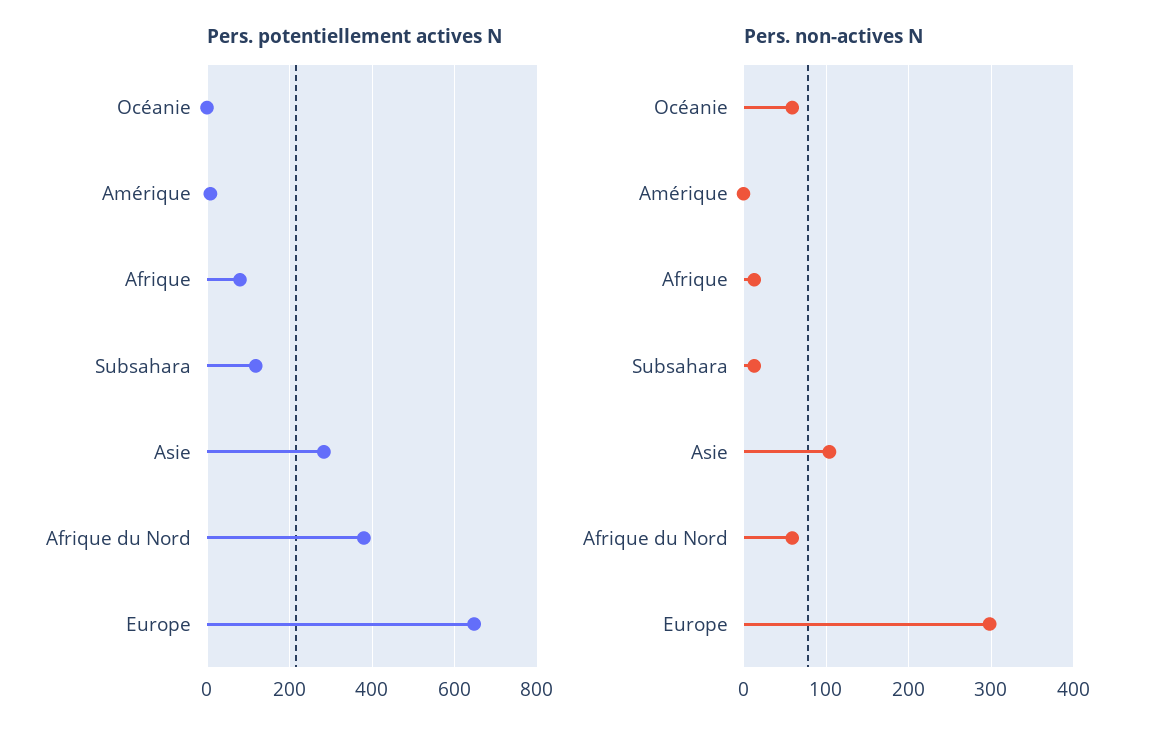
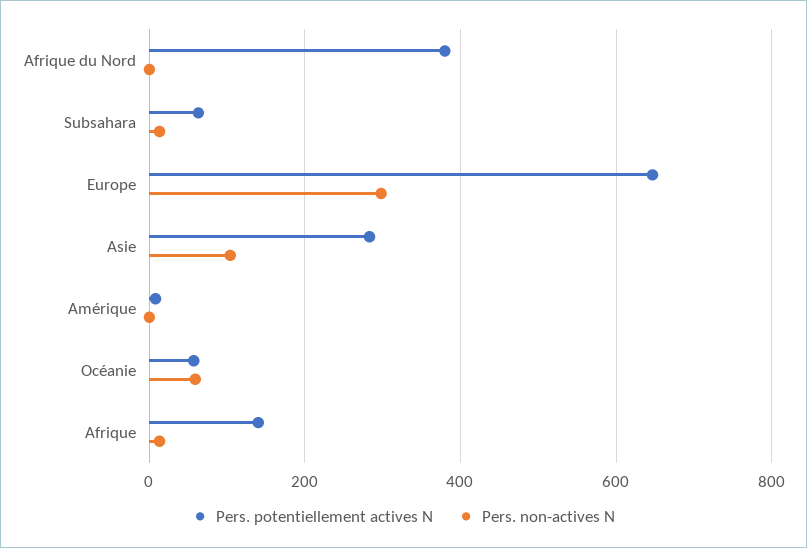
  {
    "Pers. potentiellement actives N": {
-     "Océanie": 0,
+     "Océanie": 60,
      "Amérique": 0,
-     "Afrique": 80,
+     "Afrique": 140,
-     "Subsahara": 120,
+     "Subsahara": 60,
      "Asie": 280,
      "Afrique du Nord": 380,
      "Europe": 640
    },
    "Pers. non-actives N": {
      "Océanie": 60,
      "Amérique": 0,
      "Afrique": 10,
      "Subsahara": 10,
      "Asie": 100,
-     "Afrique du Nord": 60,
+     "Afrique du Nord": 0,
      "Europe": 300
    }
  }

